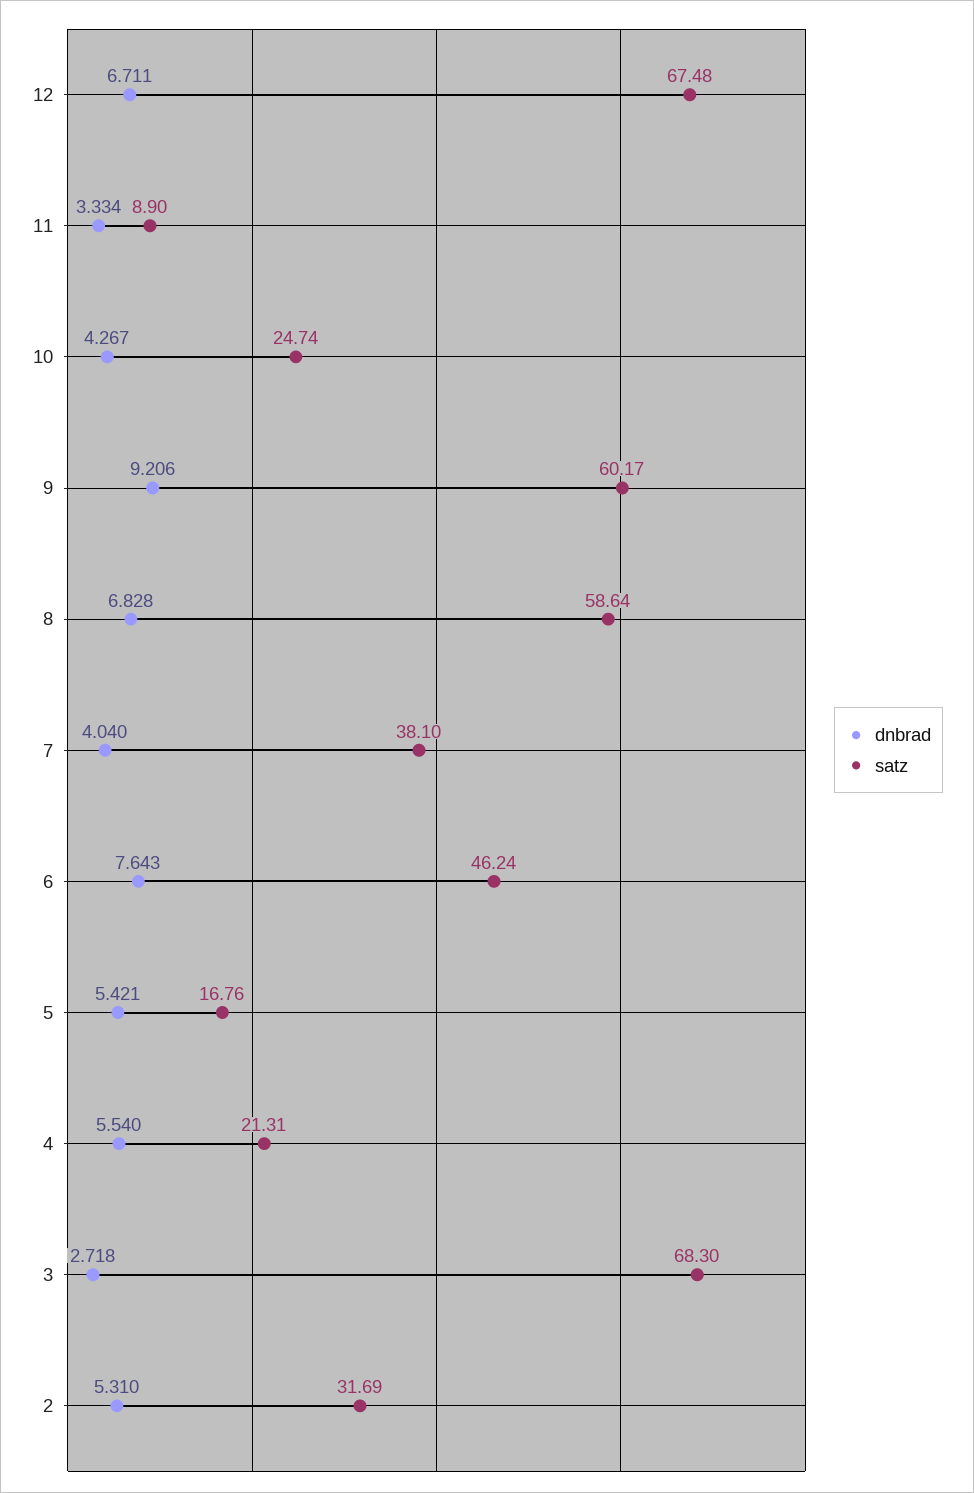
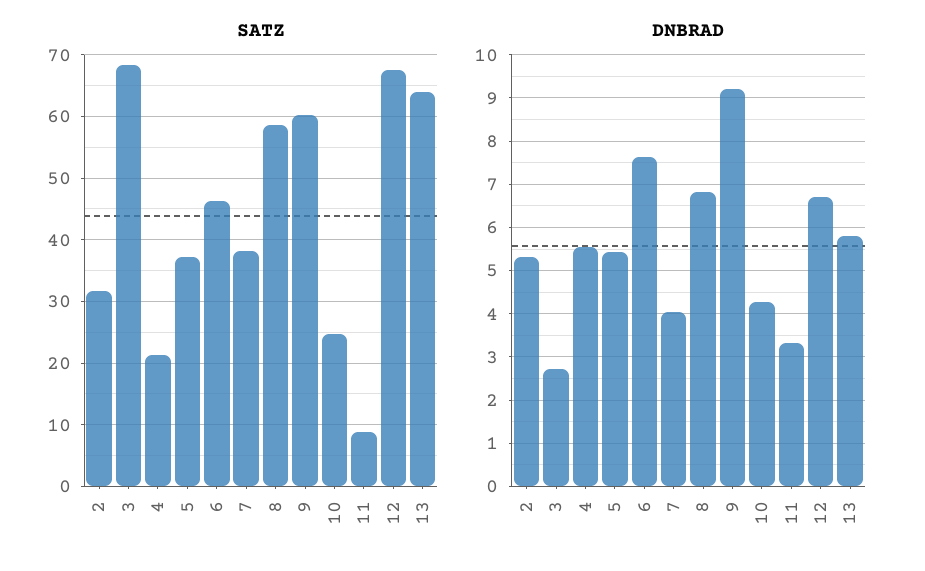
  {
    "dnbrad": {
      "12": 6.711,
      "11": 3.334,
      "10": 4.267,
      "9": 9.206,
      "8": 6.828,
      "7": 4.04,
      "6": 7.643,
      "5": 5.421,
      "4": 5.54,
      "3": 2.718,
-     "2": 5.31
+     "2": 5.31,
+     "13": 5.8
    },
    "satz": {
      "12": 67.48,
      "11": 8.9,
      "10": 24.74,
      "9": 60.17,
      "8": 58.64,
      "7": 38.1,
      "6": 46.24,
-     "5": 16.76,
+     "5": 37,
      "4": 21.31,
      "3": 68.3,
-     "2": 31.69
+     "2": 31.69,
+     "13": 64
    }
  }

